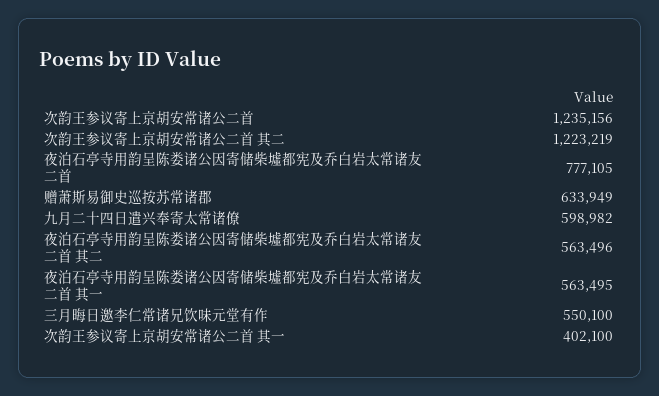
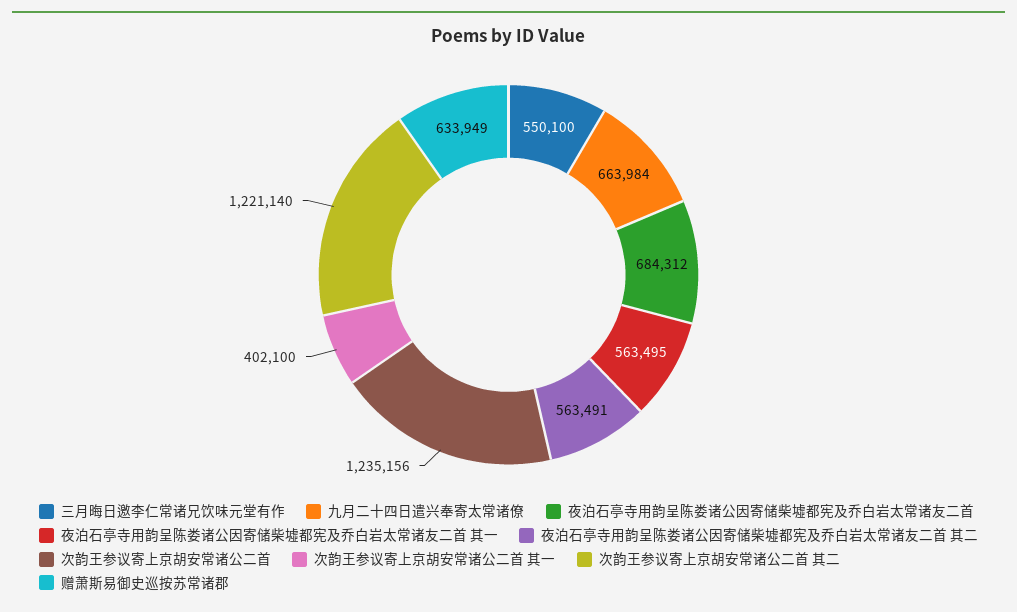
  {
    "次韵王参议寄上京胡安常诸公二首": 1235156,
-   "次韵王参议寄上京胡安常诸公二首 其二": 1223219,
+   "次韵王参议寄上京胡安常诸公二首 其二": 1221140,
-   "夜泊石亭寺用韵呈陈娄诸公因寄储柴墟都宪及乔白岩太常诸友二首": 777105,
+   "夜泊石亭寺用韵呈陈娄诸公因寄储柴墟都宪及乔白岩太常诸友二首": 684312,
    "赠萧斯易御史巡按苏常诸郡": 633949,
-   "九月二十四日遣兴奉寄太常诸僚": 598982,
+   "九月二十四日遣兴奉寄太常诸僚": 663984,
-   "夜泊石亭寺用韵呈陈娄诸公因寄储柴墟都宪及乔白岩太常诸友二首 其二": 563496,
+   "夜泊石亭寺用韵呈陈娄诸公因寄储柴墟都宪及乔白岩太常诸友二首 其二": 563491,
    "夜泊石亭寺用韵呈陈娄诸公因寄储柴墟都宪及乔白岩太常诸友二首 其一": 563495,
    "三月晦日邀李仁常诸兄饮味元堂有作": 550100,
    "次韵王参议寄上京胡安常诸公二首 其一": 402100
  }

